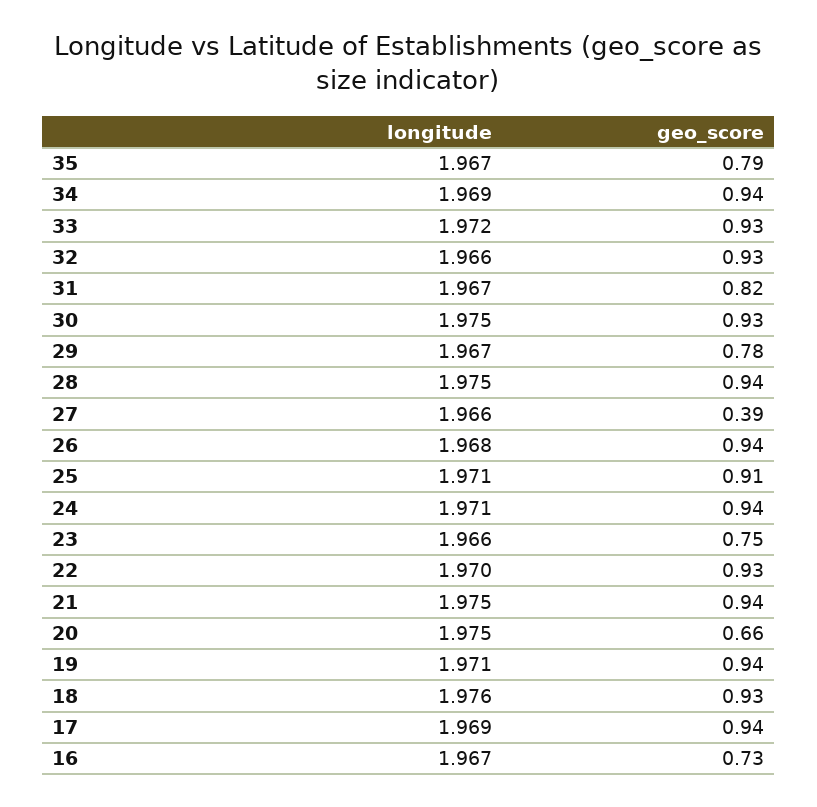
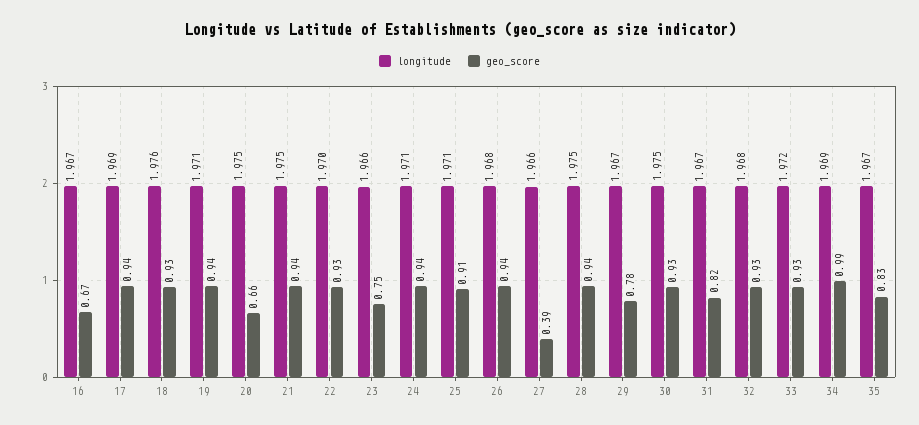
  {
    "longitude": {
      "35": 1.967,
      "34": 1.969,
      "33": 1.972,
-     "32": 1.966,
+     "32": 1.968,
      "31": 1.967,
      "30": 1.975,
      "29": 1.967,
      "28": 1.975,
      "27": 1.966,
      "26": 1.968,
      "25": 1.971,
      "24": 1.971,
      "23": 1.966,
      "22": 1.97,
      "21": 1.975,
      "20": 1.975,
      "19": 1.971,
      "18": 1.976,
      "17": 1.969,
      "16": 1.967
    },
    "geo_score": {
-     "35": 0.79,
+     "35": 0.83,
-     "34": 0.94,
+     "34": 0.99,
      "33": 0.93,
      "32": 0.93,
      "31": 0.82,
      "30": 0.93,
      "29": 0.78,
      "28": 0.94,
      "27": 0.39,
      "26": 0.94,
      "25": 0.91,
      "24": 0.94,
      "23": 0.75,
      "22": 0.93,
      "21": 0.94,
      "20": 0.66,
      "19": 0.94,
      "18": 0.93,
      "17": 0.94,
-     "16": 0.73
+     "16": 0.67
    }
  }

